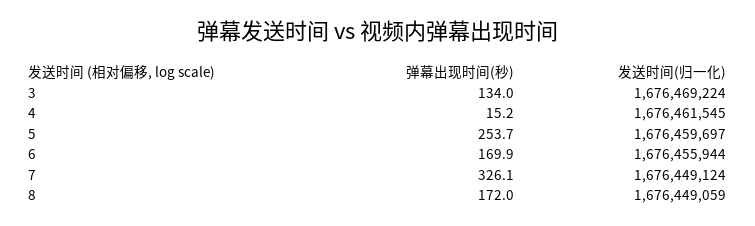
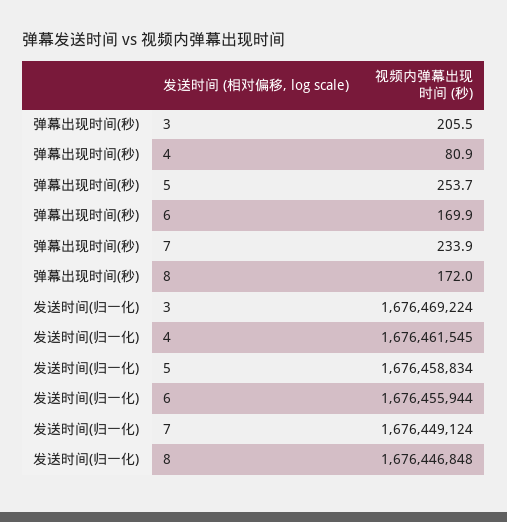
  {
    "弹幕出现时间(秒)": {
-     "3": 134,
+     "3": 205.5,
-     "4": 15.2,
+     "4": 80.9,
      "5": 253.7,
      "6": 169.9,
-     "7": 326.1,
+     "7": 233.9,
      "8": 172
    },
    "发送时间(归一化)": {
      "3": 1676469224,
      "4": 1676461545,
-     "5": 1676459697,
+     "5": 1676458834,
      "6": 1676455944,
      "7": 1676449124,
-     "8": 1676449059
+     "8": 1676446848
    }
  }

